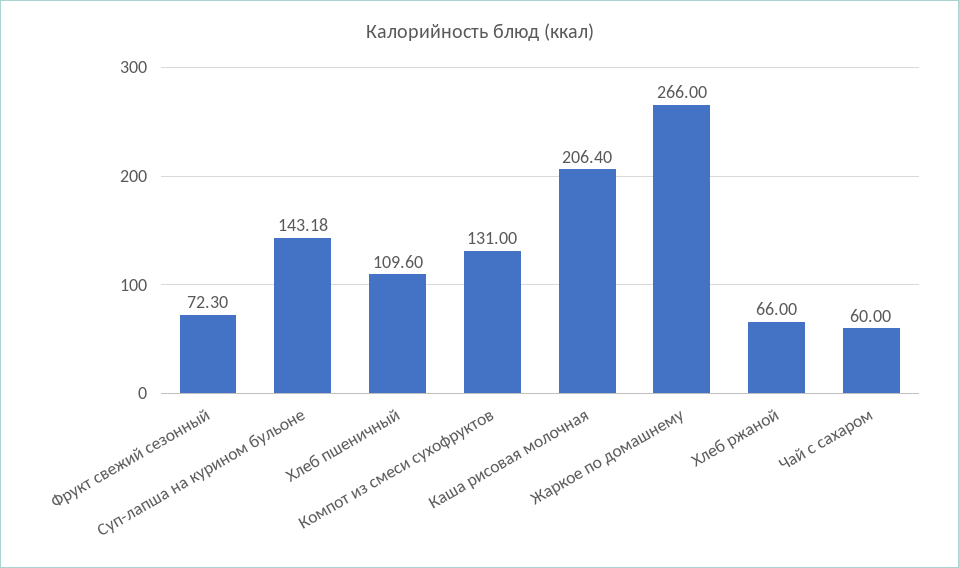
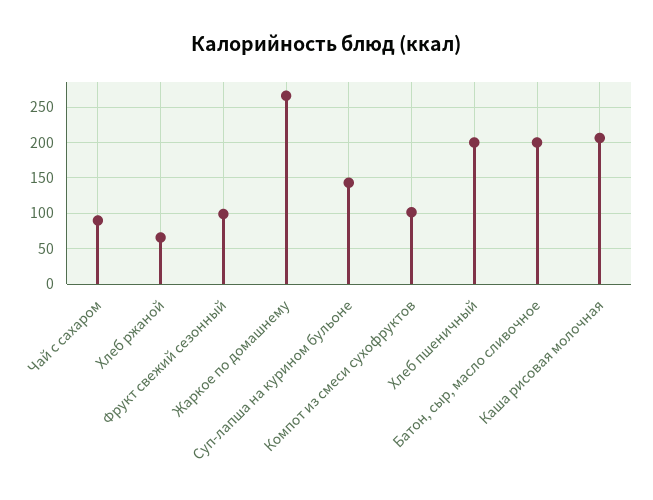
  {
-   "Фрукт свежий сезонный": 72.3,
+   "Фрукт свежий сезонный": 100,
    "Суп-лапша на курином бульоне": 143.18,
-   "Хлеб пшеничный": 109.6,
+   "Хлеб пшеничный": 200,
-   "Компот из смеси сухофруктов": 131,
+   "Компот из смеси сухофруктов": 100,
    "Каша рисовая молочная": 206.4,
    "Жаркое по домашнему": 266,
    "Хлеб ржаной": 66,
-   "Чай с сахаром": 60
+   "Чай с сахаром": 90,
+   "Батон, сыр, масло сливочное": 200
  }

